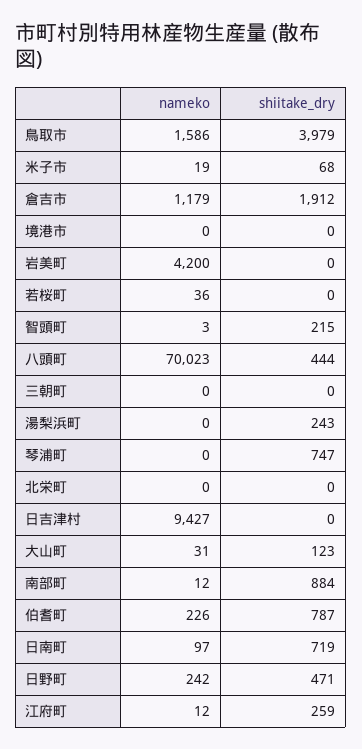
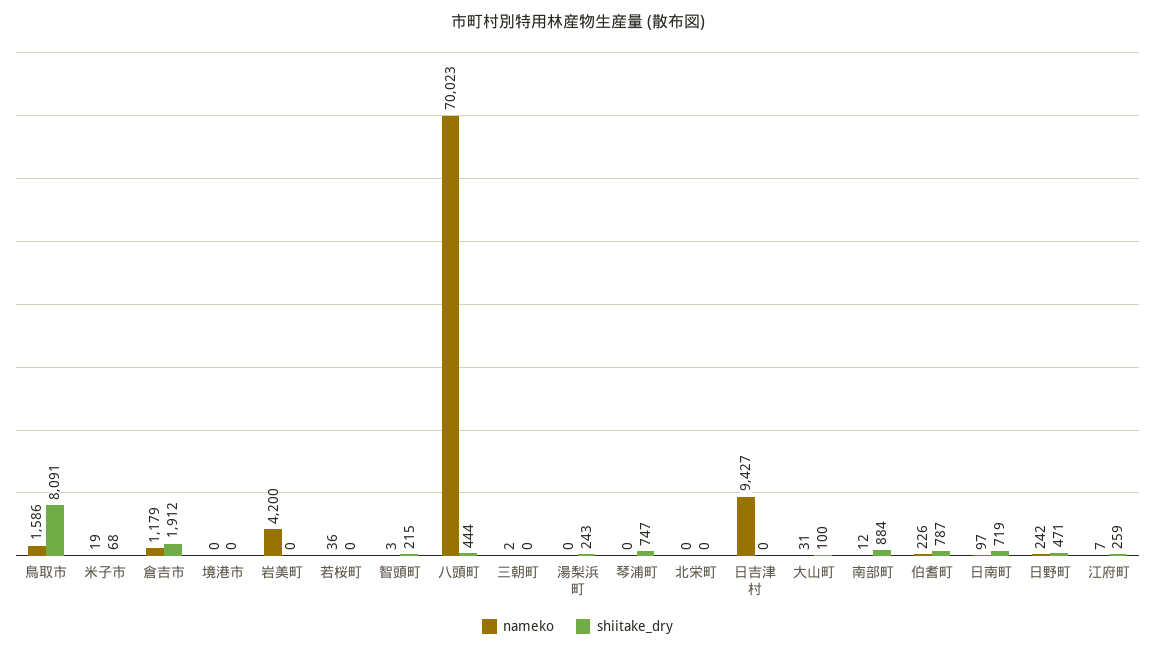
  {
    "nameko": {
      "鳥取市": 1586,
      "米子市": 19,
      "倉吉市": 1179,
      "境港市": 0,
      "岩美町": 4200,
      "若桜町": 36,
      "智頭町": 3,
      "八頭町": 70023,
-     "三朝町": 0,
+     "三朝町": 2,
      "湯梨浜町": 0,
      "琴浦町": 0,
      "北栄町": 0,
      "日吉津村": 9427,
      "大山町": 31,
      "南部町": 12,
      "伯耆町": 226,
      "日南町": 97,
      "日野町": 242,
-     "江府町": 12
+     "江府町": 7
    },
    "shiitake_dry": {
-     "鳥取市": 3979,
+     "鳥取市": 8091,
      "米子市": 68,
      "倉吉市": 1912,
      "境港市": 0,
      "岩美町": 0,
      "若桜町": 0,
      "智頭町": 215,
      "八頭町": 444,
      "三朝町": 0,
      "湯梨浜町": 243,
      "琴浦町": 747,
      "北栄町": 0,
      "日吉津村": 0,
-     "大山町": 123,
+     "大山町": 100,
      "南部町": 884,
      "伯耆町": 787,
      "日南町": 719,
      "日野町": 471,
      "江府町": 259
    }
  }

